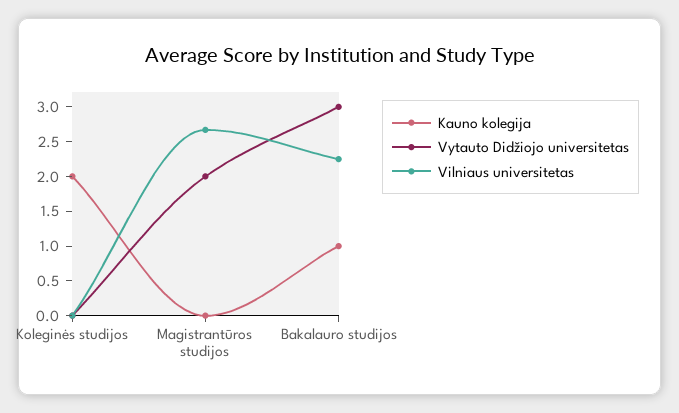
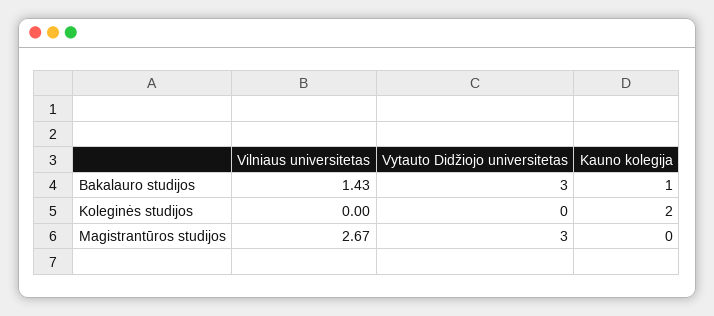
  {
    "Kauno kolegija": {
      "Koleginės studijos": 2,
      "Magistrantūros studijos": 0,
      "Bakalauro studijos": 1
    },
    "Vytauto Didžiojo universitetas": {
      "Koleginės studijos": 0,
-     "Magistrantūros studijos": 2,
+     "Magistrantūros studijos": 3,
      "Bakalauro studijos": 3
    },
    "Vilniaus universitetas": {
      "Koleginės studijos": 0,
      "Magistrantūros studijos": 2.67,
-     "Bakalauro studijos": 2.25
+     "Bakalauro studijos": 1.43
    }
  }

